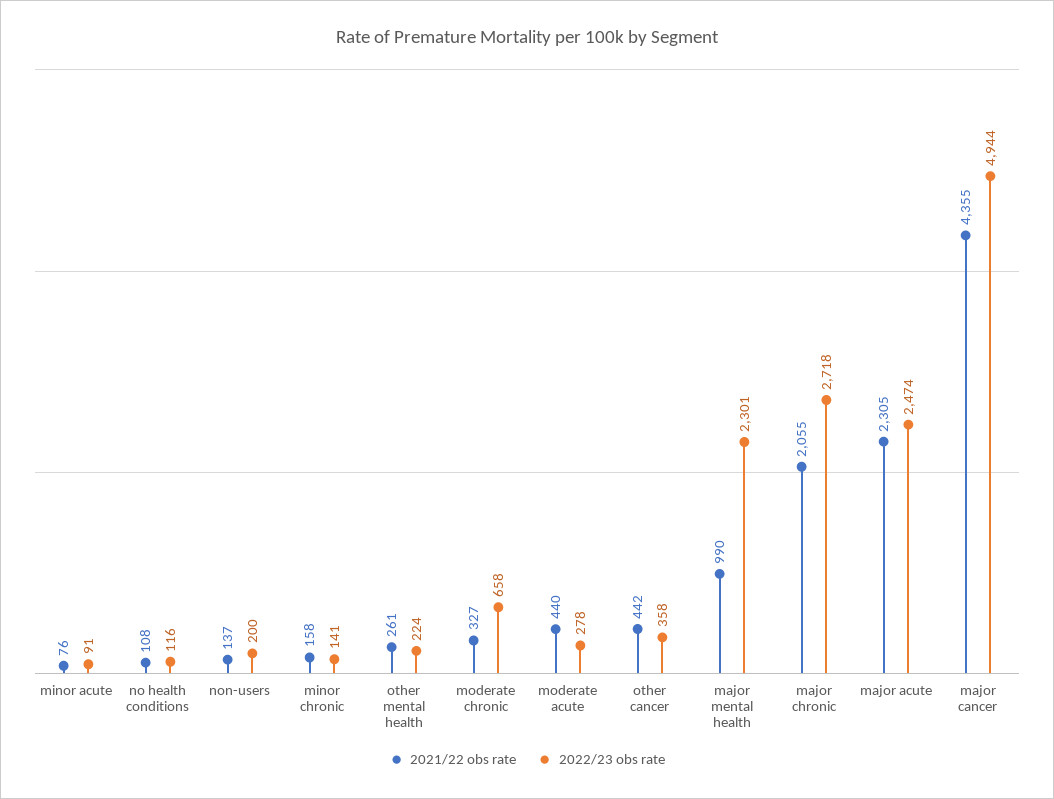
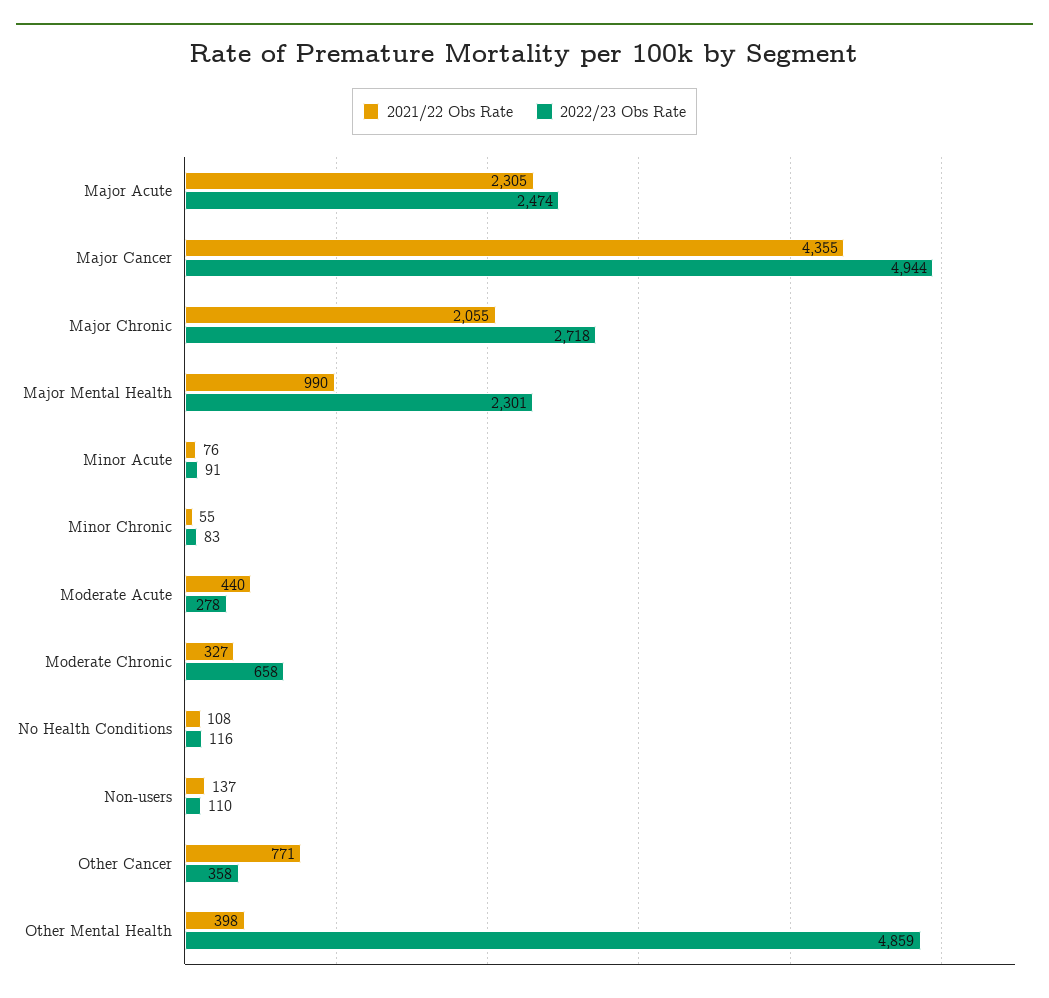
  {
    "2021/22 obs rate": {
      "minor acute": 76,
      "no health conditions": 108,
      "non-users": 137,
-     "minor chronic": 158,
+     "minor chronic": 55,
-     "other mental health": 261,
+     "other mental health": 398,
      "moderate chronic": 327,
      "moderate acute": 440,
-     "other cancer": 442,
+     "other cancer": 771,
      "major mental health": 990,
      "major chronic": 2055,
      "major acute": 2305,
      "major cancer": 4355
    },
    "2022/23 obs rate": {
      "minor acute": 91,
      "no health conditions": 116,
-     "non-users": 200,
+     "non-users": 110,
-     "minor chronic": 141,
+     "minor chronic": 83,
-     "other mental health": 224,
+     "other mental health": 4859,
      "moderate chronic": 658,
      "moderate acute": 278,
      "other cancer": 358,
      "major mental health": 2301,
      "major chronic": 2718,
      "major acute": 2474,
      "major cancer": 4944
    }
  }

